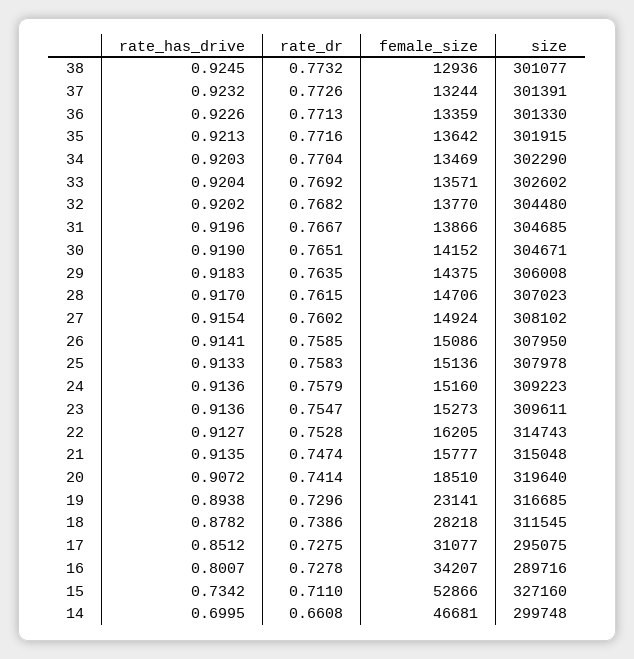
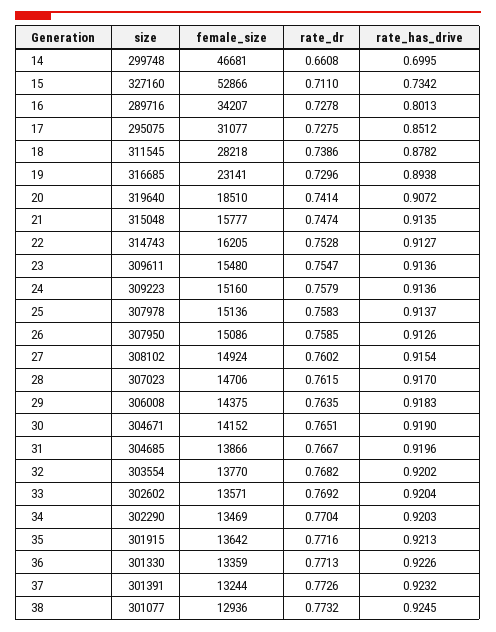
  {
    "rate_has_drive": {
      "38": 0.9245,
      "37": 0.9232,
      "36": 0.9226,
      "35": 0.9213,
      "34": 0.9203,
      "33": 0.9204,
      "32": 0.9202,
      "31": 0.9196,
      "30": 0.919,
      "29": 0.9183,
      "28": 0.917,
      "27": 0.9154,
-     "26": 0.9141,
+     "26": 0.9126,
-     "25": 0.9133,
+     "25": 0.9137,
      "24": 0.9136,
      "23": 0.9136,
      "22": 0.9127,
      "21": 0.9135,
      "20": 0.9072,
      "19": 0.8938,
      "18": 0.8782,
      "17": 0.8512,
-     "16": 0.8007,
+     "16": 0.8013,
      "15": 0.7342,
      "14": 0.6995
    },
    "rate_dr": {
      "38": 0.7732,
      "37": 0.7726,
      "36": 0.7713,
      "35": 0.7716,
      "34": 0.7704,
      "33": 0.7692,
      "32": 0.7682,
      "31": 0.7667,
      "30": 0.7651,
      "29": 0.7635,
      "28": 0.7615,
      "27": 0.7602,
      "26": 0.7585,
      "25": 0.7583,
      "24": 0.7579,
      "23": 0.7547,
      "22": 0.7528,
      "21": 0.7474,
      "20": 0.7414,
      "19": 0.7296,
      "18": 0.7386,
      "17": 0.7275,
      "16": 0.7278,
      "15": 0.711,
      "14": 0.6608
    },
    "female_size": {
      "38": 12936,
      "37": 13244,
      "36": 13359,
      "35": 13642,
      "34": 13469,
      "33": 13571,
      "32": 13770,
      "31": 13866,
      "30": 14152,
      "29": 14375,
      "28": 14706,
      "27": 14924,
      "26": 15086,
      "25": 15136,
      "24": 15160,
-     "23": 15273,
+     "23": 15480,
      "22": 16205,
      "21": 15777,
      "20": 18510,
      "19": 23141,
      "18": 28218,
      "17": 31077,
      "16": 34207,
      "15": 52866,
      "14": 46681
    },
    "size": {
      "38": 301077,
      "37": 301391,
      "36": 301330,
      "35": 301915,
      "34": 302290,
      "33": 302602,
-     "32": 304480,
+     "32": 303554,
      "31": 304685,
      "30": 304671,
      "29": 306008,
      "28": 307023,
      "27": 308102,
      "26": 307950,
      "25": 307978,
      "24": 309223,
      "23": 309611,
      "22": 314743,
      "21": 315048,
      "20": 319640,
      "19": 316685,
      "18": 311545,
      "17": 295075,
      "16": 289716,
      "15": 327160,
      "14": 299748
    }
  }

